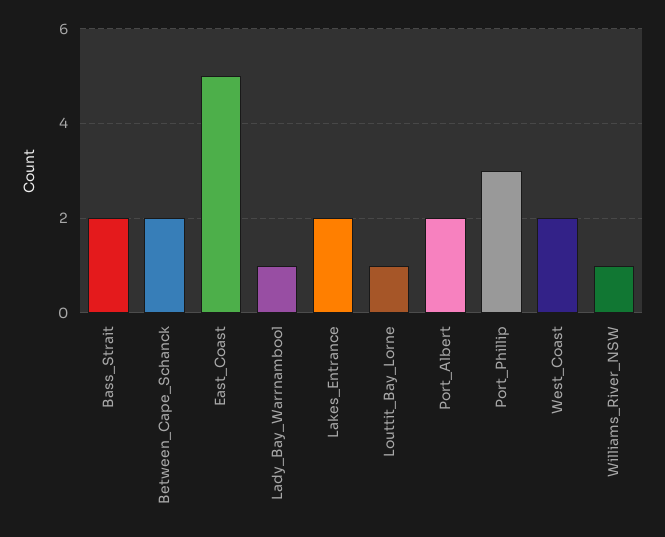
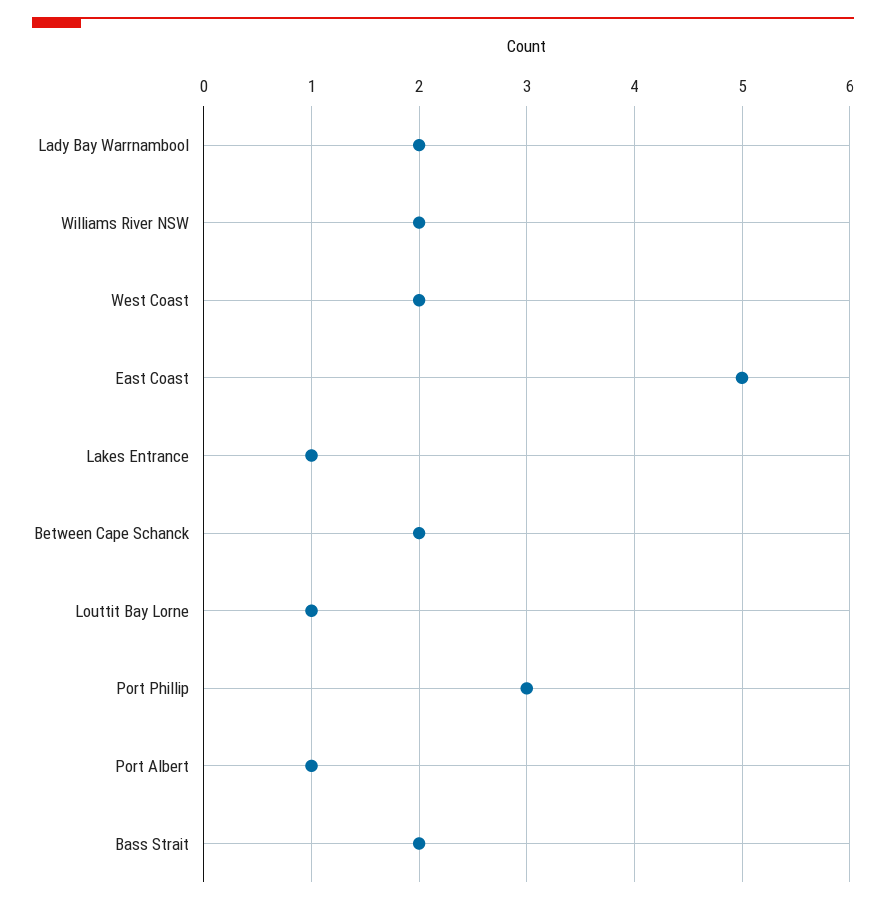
  {
    "Bass_Strait": 2,
    "Between_Cape_Schanck": 2,
    "East_Coast": 5,
-   "Lady_Bay_Warrnambool": 1,
+   "Lady_Bay_Warrnambool": 2,
-   "Lakes_Entrance": 2,
+   "Lakes_Entrance": 1,
    "Louttit_Bay_Lorne": 1,
-   "Port_Albert": 2,
+   "Port_Albert": 1,
    "Port_Phillip": 3,
    "West_Coast": 2,
-   "Williams_River_NSW": 1
+   "Williams_River_NSW": 2
  }

